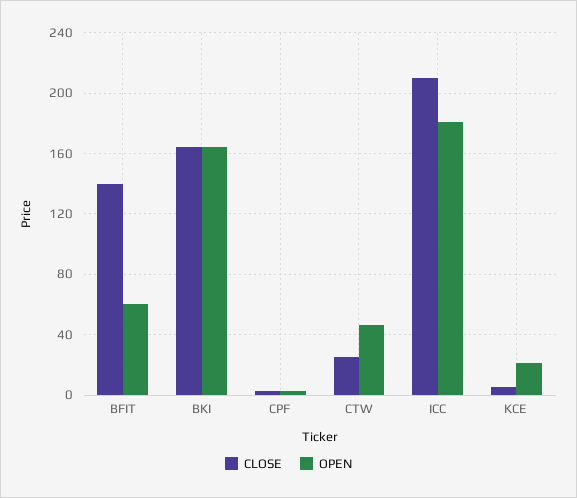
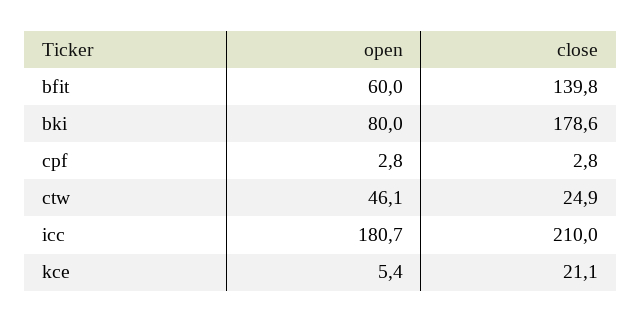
  {
    "CLOSE": {
      "BFIT": 139.8,
-     "BKI": 165,
+     "BKI": 178.6,
      "CPF": 2.8,
      "CTW": 24.9,
      "ICC": 210,
-     "KCE": 5
+     "KCE": 21.1
    },
    "OPEN": {
      "BFIT": 60,
-     "BKI": 165,
+     "BKI": 80,
      "CPF": 2.8,
      "CTW": 46.1,
      "ICC": 180.7,
-     "KCE": 20
+     "KCE": 5.4
    }
  }

